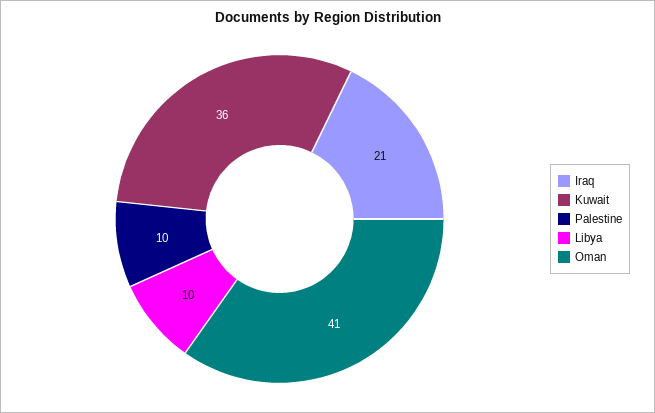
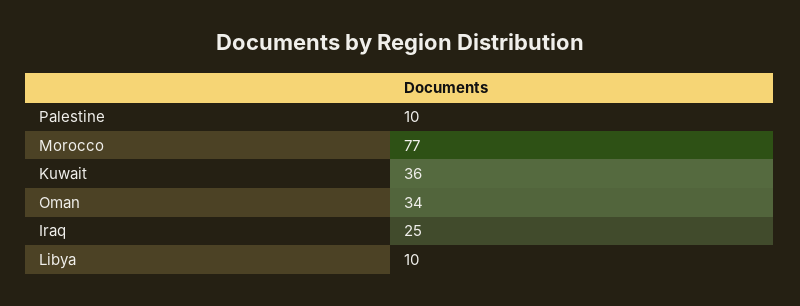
  {
-   "Iraq": 21,
+   "Iraq": 25,
    "Kuwait": 36,
    "Palestine": 10,
    "Libya": 10,
-   "Oman": 41
+   "Oman": 34,
+   "Morocco": 77
  }

